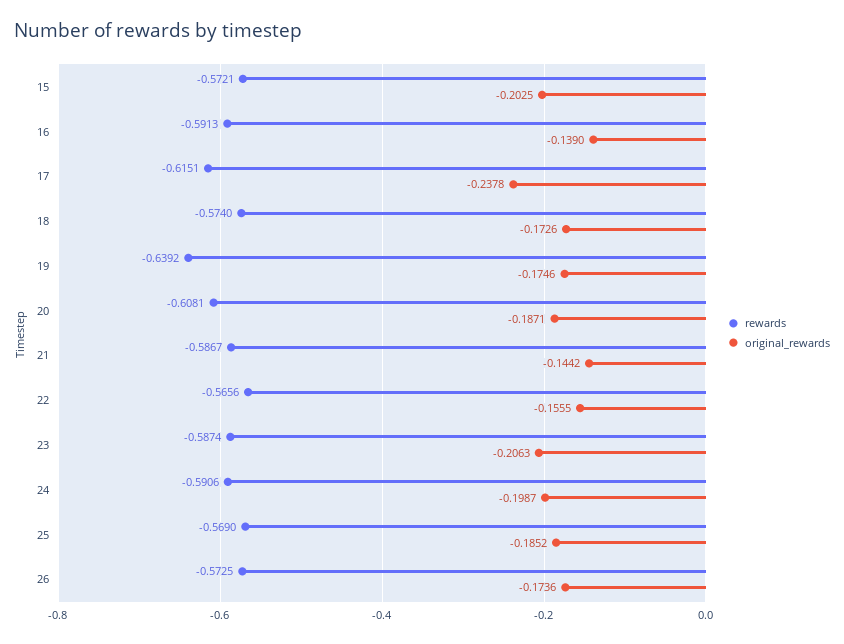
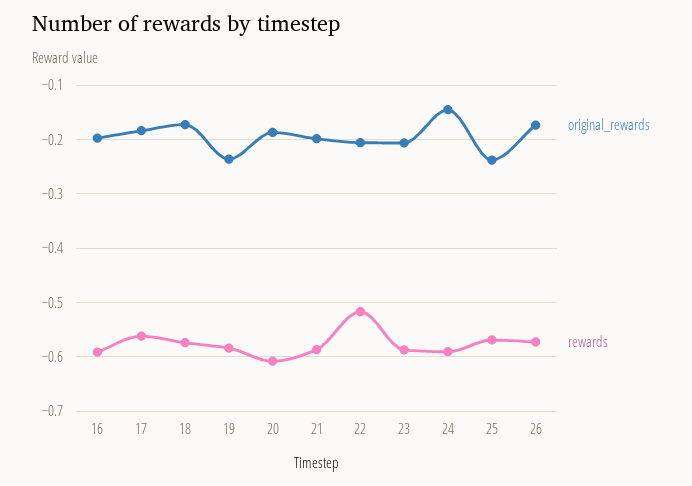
  {
    "rewards": {
-     "15": -0.5721,
      "16": -0.5913,
-     "17": -0.6151,
+     "17": -0.56,
      "18": -0.574,
-     "19": -0.6392,
+     "19": -0.58,
      "20": -0.6081,
      "21": -0.5867,
-     "22": -0.5656,
+     "22": -0.52,
      "23": -0.5874,
      "24": -0.5906,
      "25": -0.569,
      "26": -0.5725
    },
    "original_rewards": {
-     "15": -0.2025,
-     "16": -0.139,
+     "16": -0.2,
-     "17": -0.2378,
+     "17": -0.18,
      "18": -0.1726,
-     "19": -0.1746,
+     "19": -0.24,
      "20": -0.1871,
-     "21": -0.1442,
+     "21": -0.2,
-     "22": -0.1555,
+     "22": -0.2,
      "23": -0.2063,
-     "24": -0.1987,
+     "24": -0.14,
-     "25": -0.1852,
+     "25": -0.24,
      "26": -0.1736
    }
  }

